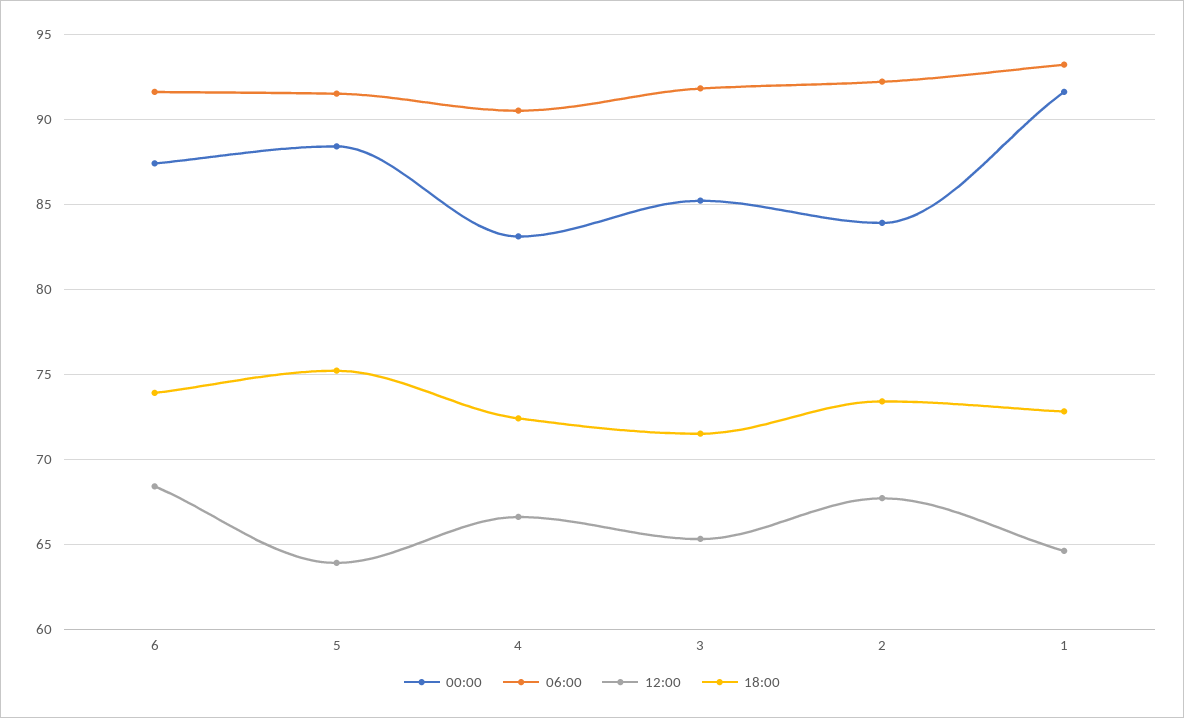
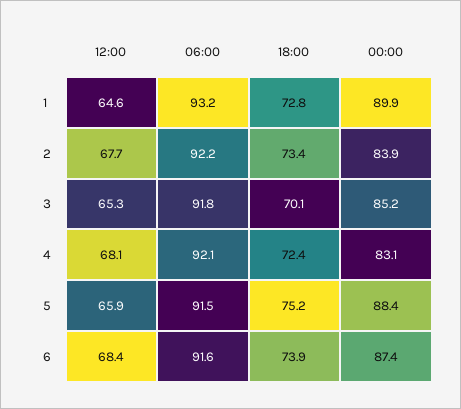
  {
    "00:00": {
      "6": 87.4,
      "5": 88.4,
      "4": 83.1,
      "3": 85.2,
      "2": 83.9,
-     "1": 91.5
+     "1": 89.9
    },
    "06:00": {
      "6": 91.6,
      "5": 91.5,
-     "4": 90.5,
+     "4": 92.1,
      "3": 91.8,
      "2": 92.2,
      "1": 93.2
    },
    "12:00": {
      "6": 68.4,
-     "5": 64,
+     "5": 65.9,
-     "4": 66.5,
+     "4": 68.1,
      "3": 65.3,
      "2": 67.7,
      "1": 64.6
    },
    "18:00": {
      "6": 73.9,
      "5": 75.2,
      "4": 72.4,
-     "3": 71.5,
+     "3": 70.1,
      "2": 73.4,
      "1": 72.8
    }
  }

